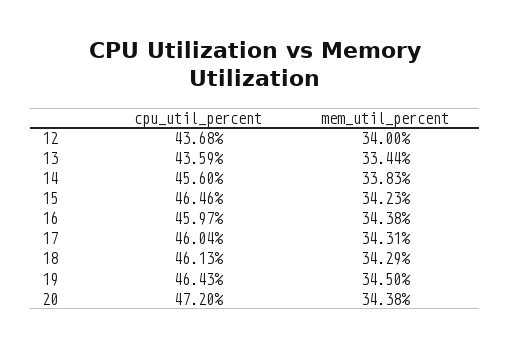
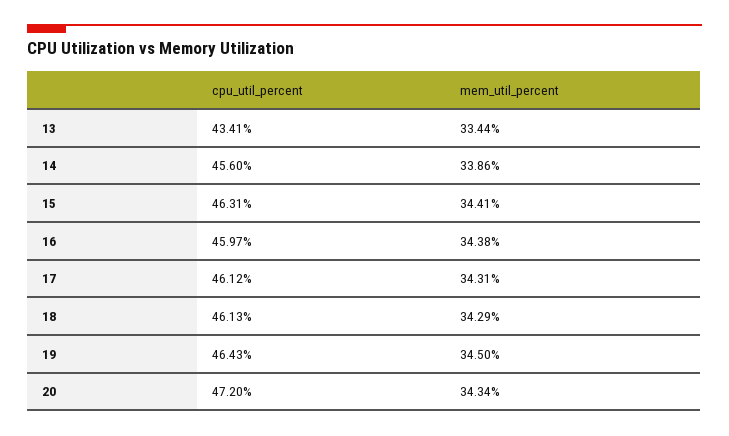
  {
    "cpu_util_percent": {
-     "12": 43.68,
-     "13": 43.59,
+     "13": 43.41,
      "14": 45.6,
-     "15": 46.46,
+     "15": 46.31,
      "16": 45.97,
-     "17": 46.04,
+     "17": 46.12,
      "18": 46.13,
      "19": 46.43,
      "20": 47.2
    },
    "mem_util_percent": {
-     "12": 34,
      "13": 33.44,
-     "14": 33.83,
+     "14": 33.86,
-     "15": 34.23,
+     "15": 34.41,
      "16": 34.38,
      "17": 34.31,
      "18": 34.29,
      "19": 34.5,
-     "20": 34.38
+     "20": 34.34
    }
  }

